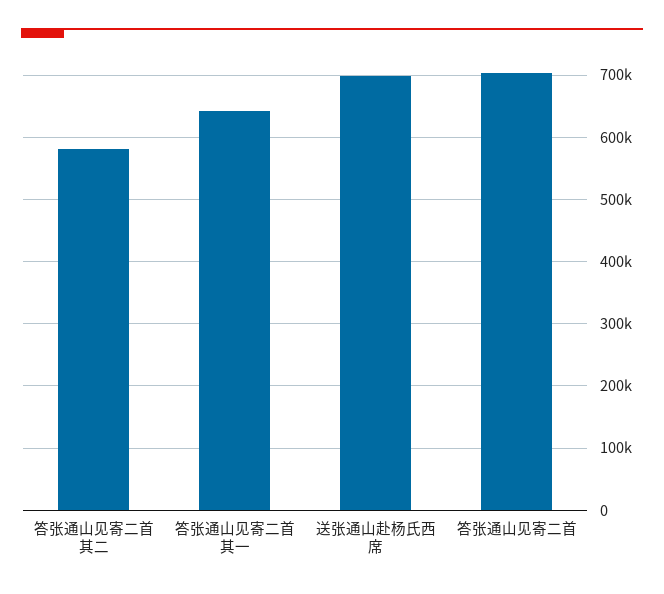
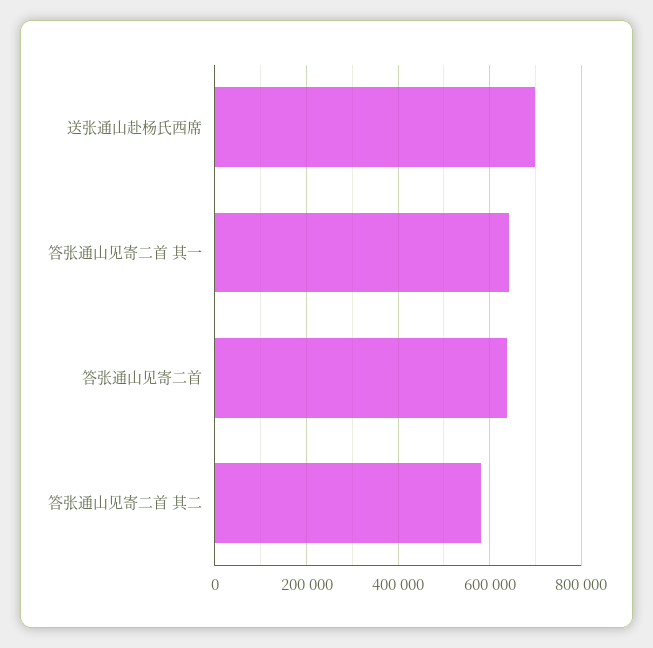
  {
    "答张通山见寄二首 其二": 580000,
    "答张通山见寄二首 其一": 640000,
    "送张通山赴杨氏西席": 700000,
-   "答张通山见寄二首": 700000
+   "答张通山见寄二首": 640000
  }

